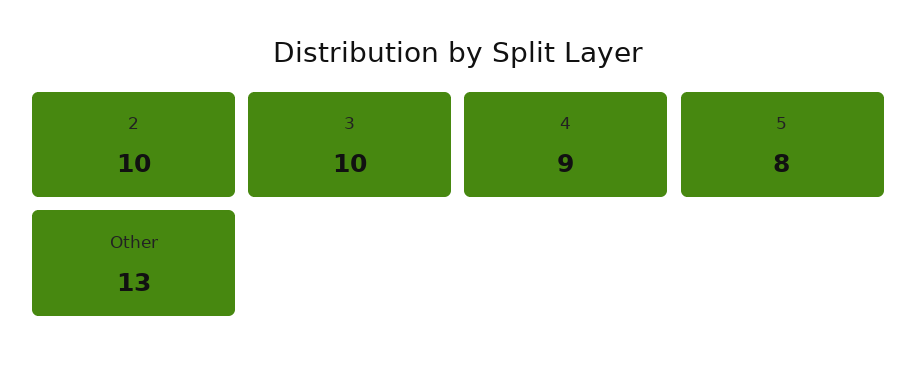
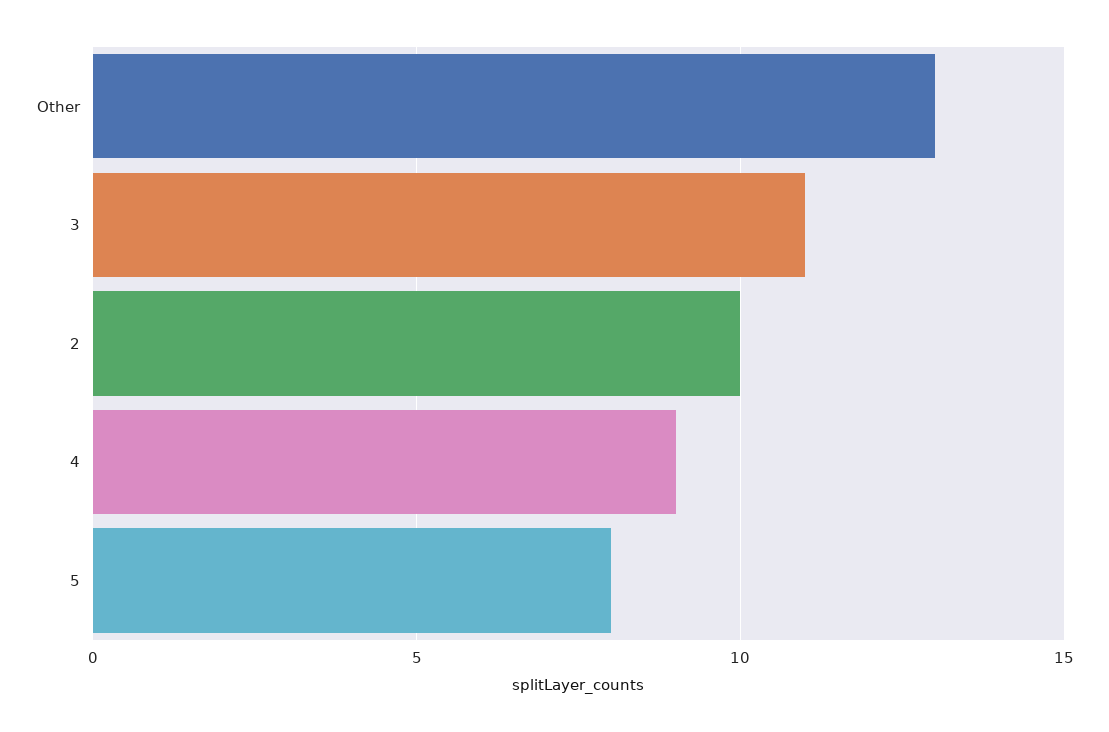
  {
    "2": 10,
-   "3": 10,
+   "3": 11,
    "4": 9,
    "5": 8,
    "Other": 13
  }

